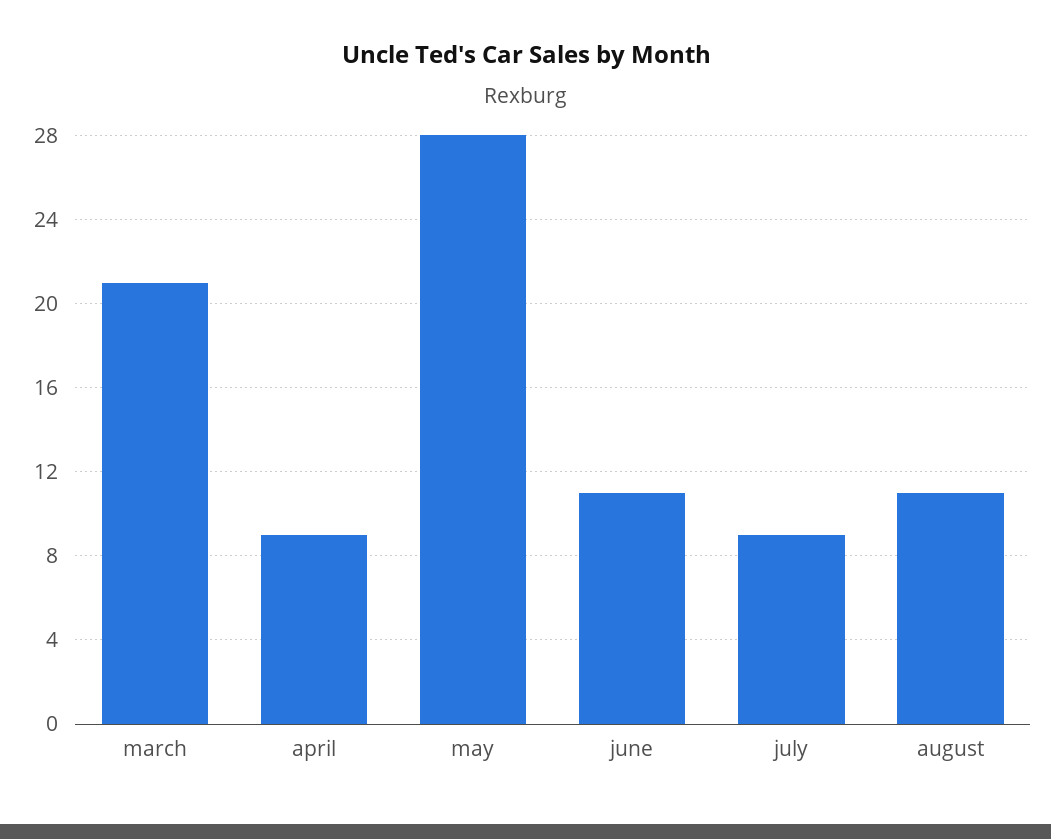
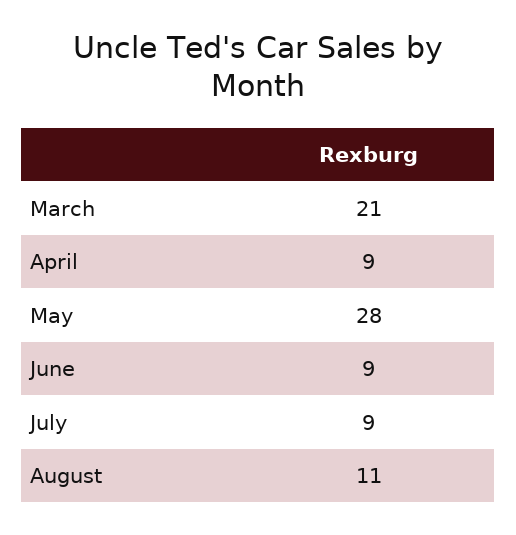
  {
    "march": 21,
    "april": 9,
    "may": 28,
-   "june": 11,
+   "june": 9,
    "july": 9,
    "august": 11
  }

